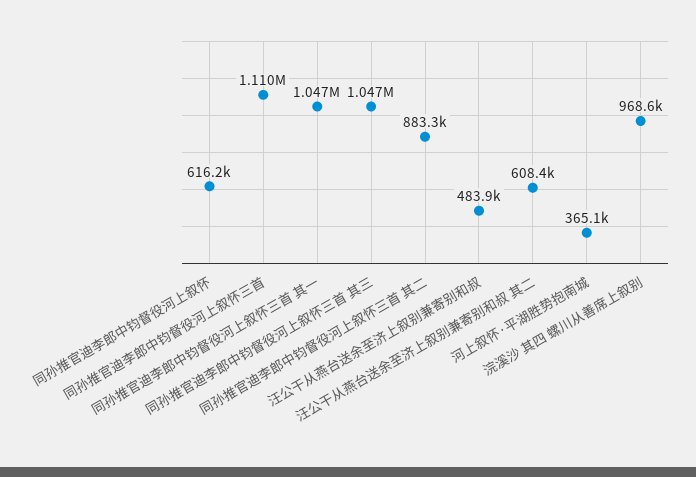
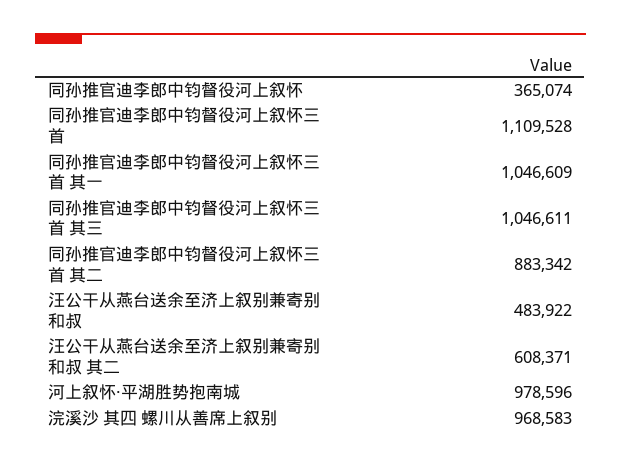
  {
-   "同孙推官迪李郎中钧督役河上叙怀": 616200,
+   "同孙推官迪李郎中钧督役河上叙怀": 365074,
    "同孙推官迪李郎中钧督役河上叙怀三首": 1109528,
    "同孙推官迪李郎中钧督役河上叙怀三首 其一": 1046609,
    "同孙推官迪李郎中钧督役河上叙怀三首 其三": 1046611,
    "同孙推官迪李郎中钧督役河上叙怀三首 其二": 883342,
    "汪公干从燕台送余至济上叙别兼寄别和叔": 483922,
    "汪公干从燕台送余至济上叙别兼寄别和叔 其二": 608371,
-   "河上叙怀·平湖胜势抱南城": 365100,
+   "河上叙怀·平湖胜势抱南城": 978596,
    "浣溪沙 其四 螺川从善席上叙别": 968583
  }

